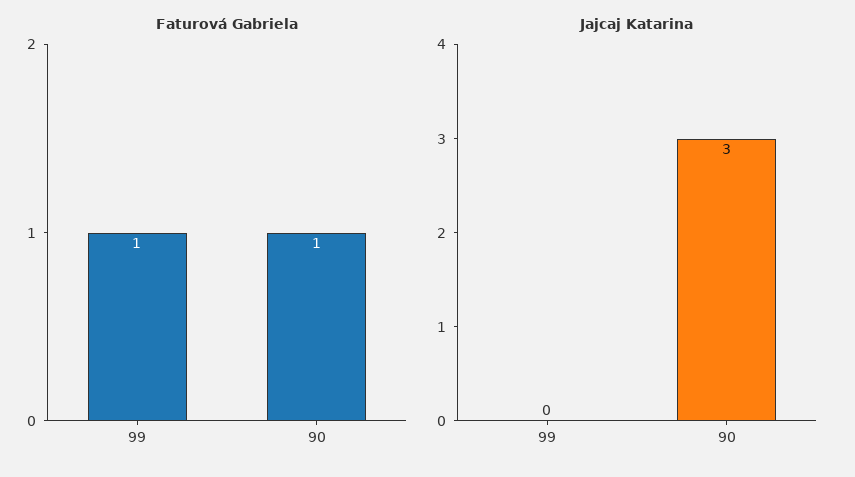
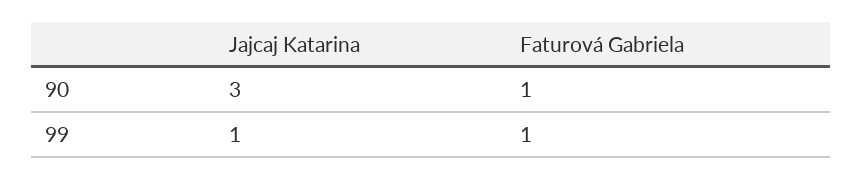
  {
    "Faturová Gabriela": {
      "99": 1,
      "90": 1
    },
    "Jajcaj Katarina": {
-     "99": 0,
+     "99": 1,
      "90": 3
    }
  }

